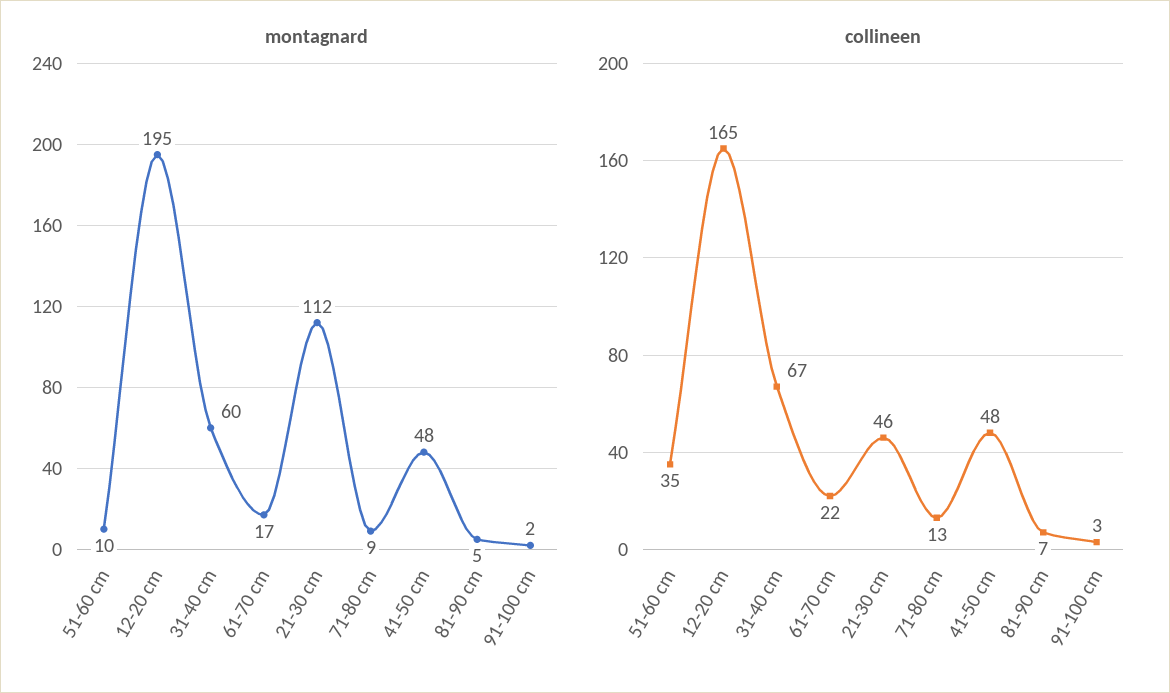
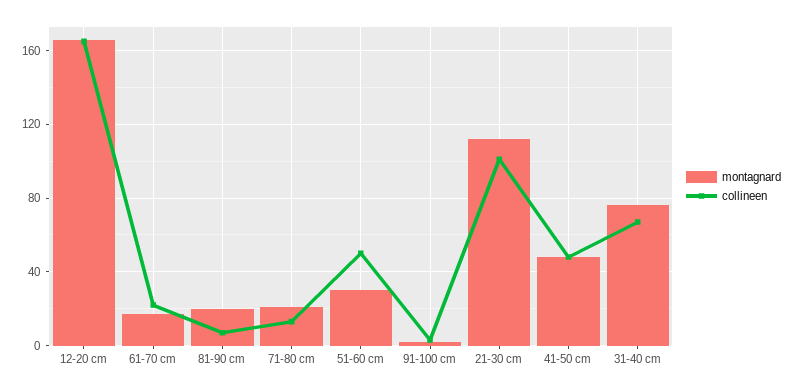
  {
    "montagnard": {
-     "51-60 cm": 10,
+     "51-60 cm": 30,
-     "12-20 cm": 195,
+     "12-20 cm": 165,
-     "31-40 cm": 60,
+     "31-40 cm": 75,
      "61-70 cm": 17,
      "21-30 cm": 112,
-     "71-80 cm": 9,
+     "71-80 cm": 20,
      "41-50 cm": 48,
-     "81-90 cm": 5,
+     "81-90 cm": 20,
      "91-100 cm": 2
    },
    "collineen": {
-     "51-60 cm": 35,
+     "51-60 cm": 50,
      "12-20 cm": 165,
      "31-40 cm": 67,
      "61-70 cm": 22,
-     "21-30 cm": 46,
+     "21-30 cm": 100,
      "71-80 cm": 13,
      "41-50 cm": 48,
      "81-90 cm": 7,
      "91-100 cm": 3
    }
  }

